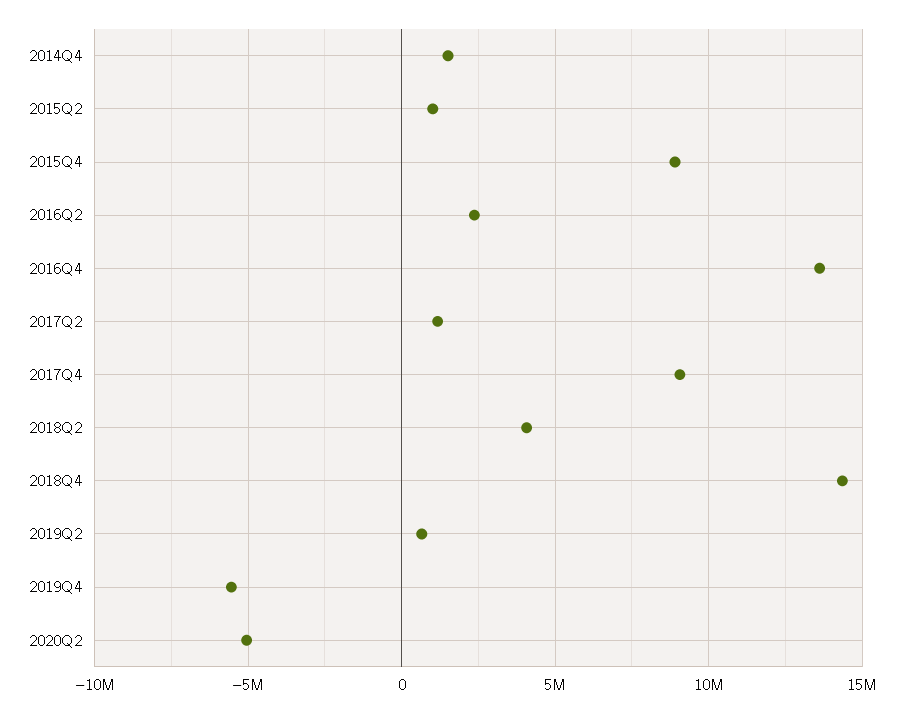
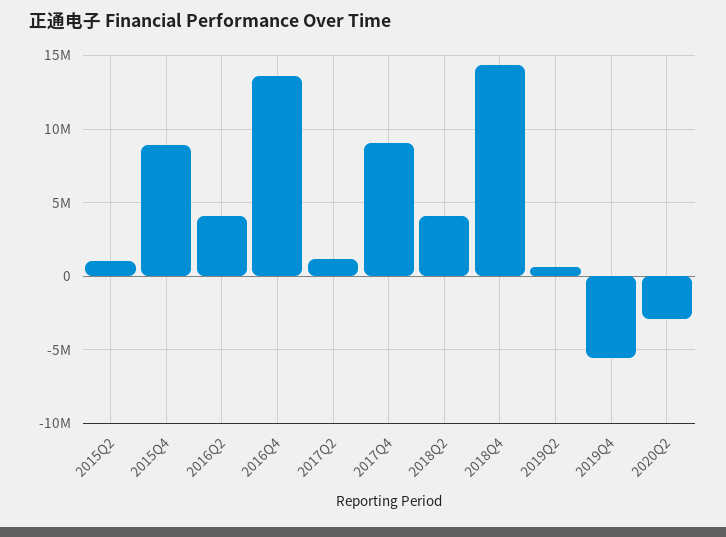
  {
-   "2014Q4": 1500000,
    "2015Q2": 1000000,
    "2015Q4": 9000000,
-   "2016Q2": 2500000,
+   "2016Q2": 4000000,
    "2016Q4": 13500000,
    "2017Q2": 1000000,
    "2017Q4": 9000000,
    "2018Q2": 4000000,
    "2018Q4": 14500000,
    "2019Q2": 500000,
    "2019Q4": -5500000,
-   "2020Q2": -5000000
+   "2020Q2": -3000000
  }

